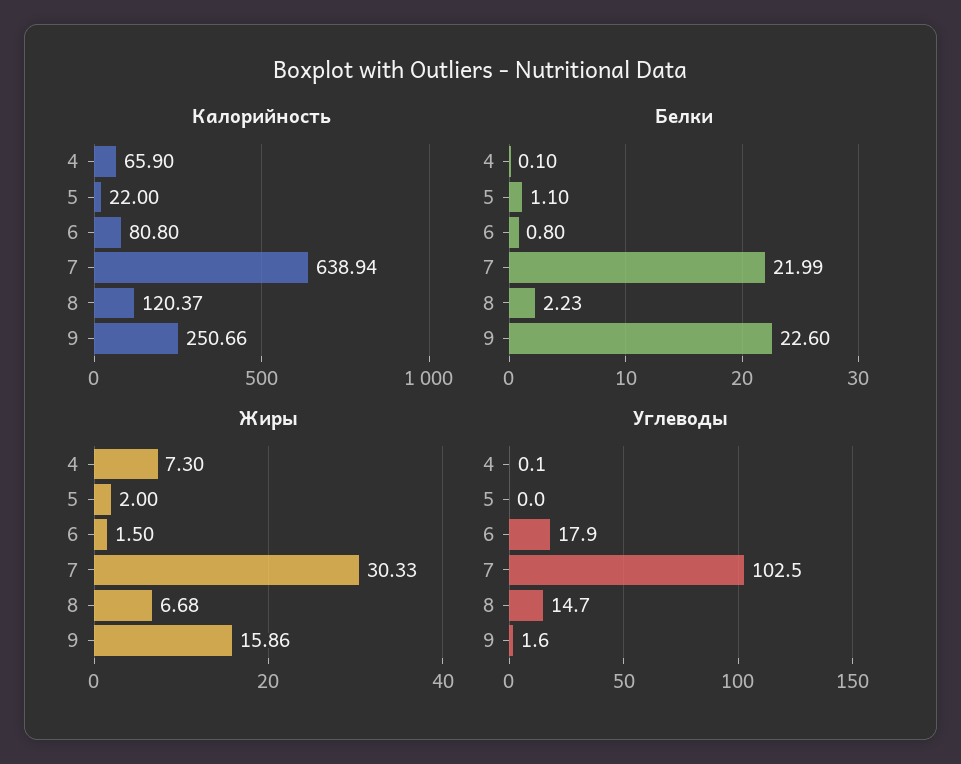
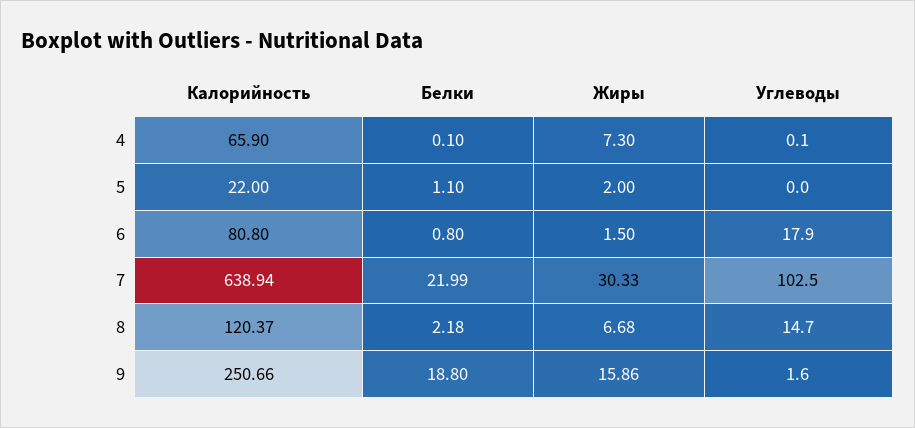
  {
    "Калорийность": {
      "4": 65.9,
      "5": 22,
      "6": 80.8,
      "7": 638.94,
      "8": 120.37,
      "9": 250.66
    },
    "Белки": {
      "4": 0.1,
      "5": 1.1,
      "6": 0.8,
      "7": 21.99,
-     "8": 2.23,
+     "8": 2.18,
-     "9": 22.6
+     "9": 18.8
    },
    "Жиры": {
      "4": 7.3,
      "5": 2,
      "6": 1.5,
      "7": 30.33,
      "8": 6.68,
      "9": 15.86
    },
    "Углеводы": {
      "4": 0.1,
      "5": 0,
      "6": 17.9,
      "7": 102.5,
      "8": 14.7,
      "9": 1.6
    }
  }

